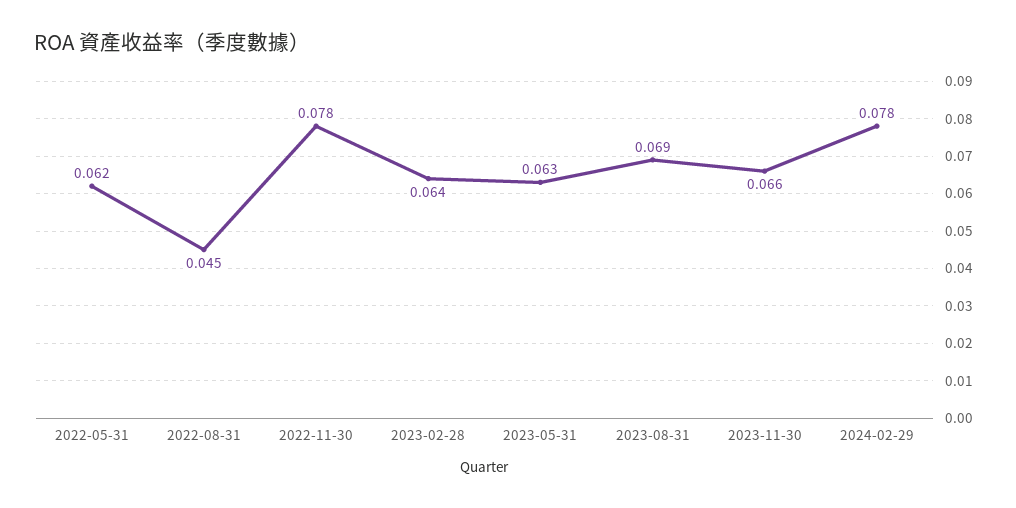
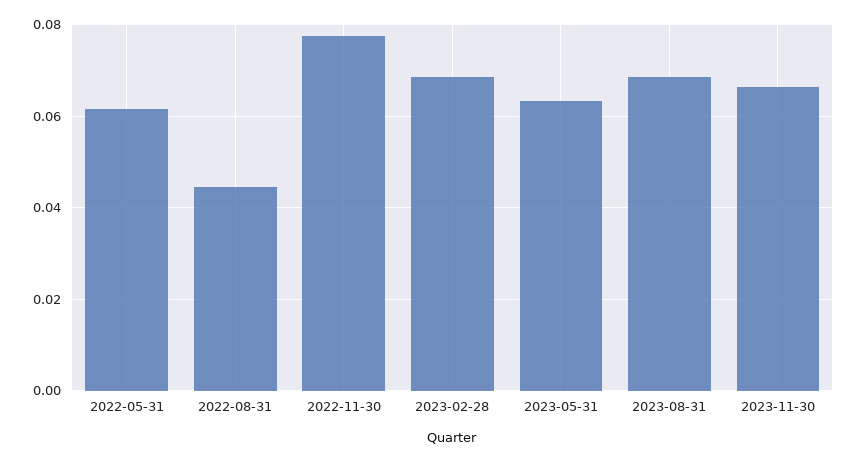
  {
    "2022-05-31": 0.062,
    "2022-08-31": 0.045,
    "2022-11-30": 0.078,
-   "2023-02-28": 0.064,
+   "2023-02-28": 0.068,
    "2023-05-31": 0.063,
    "2023-08-31": 0.069,
-   "2023-11-30": 0.066,
+   "2023-11-30": 0.066
-   "2024-02-29": 0.078
  }

